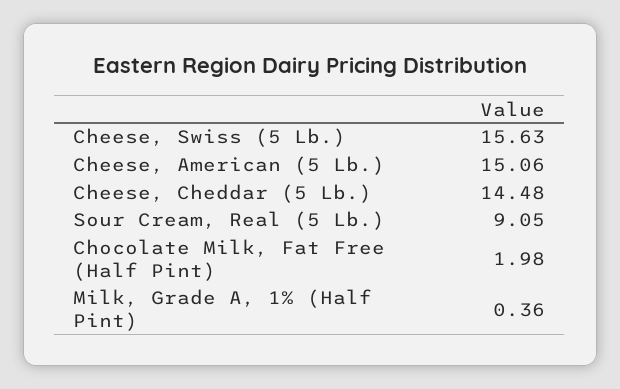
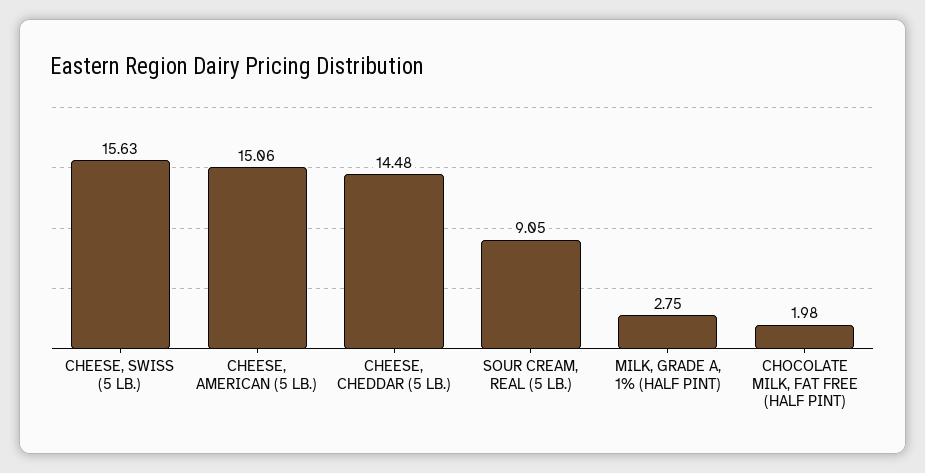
  {
    "Cheese, Swiss (5 Lb.)": 15.63,
    "Cheese, American (5 Lb.)": 15.06,
    "Cheese, Cheddar (5 Lb.)": 14.48,
    "Sour Cream, Real (5 Lb.)": 9.05,
    "Chocolate Milk, Fat Free (Half Pint)": 1.98,
-   "Milk, Grade A, 1% (Half Pint)": 0.36
+   "Milk, Grade A, 1% (Half Pint)": 2.75
  }

